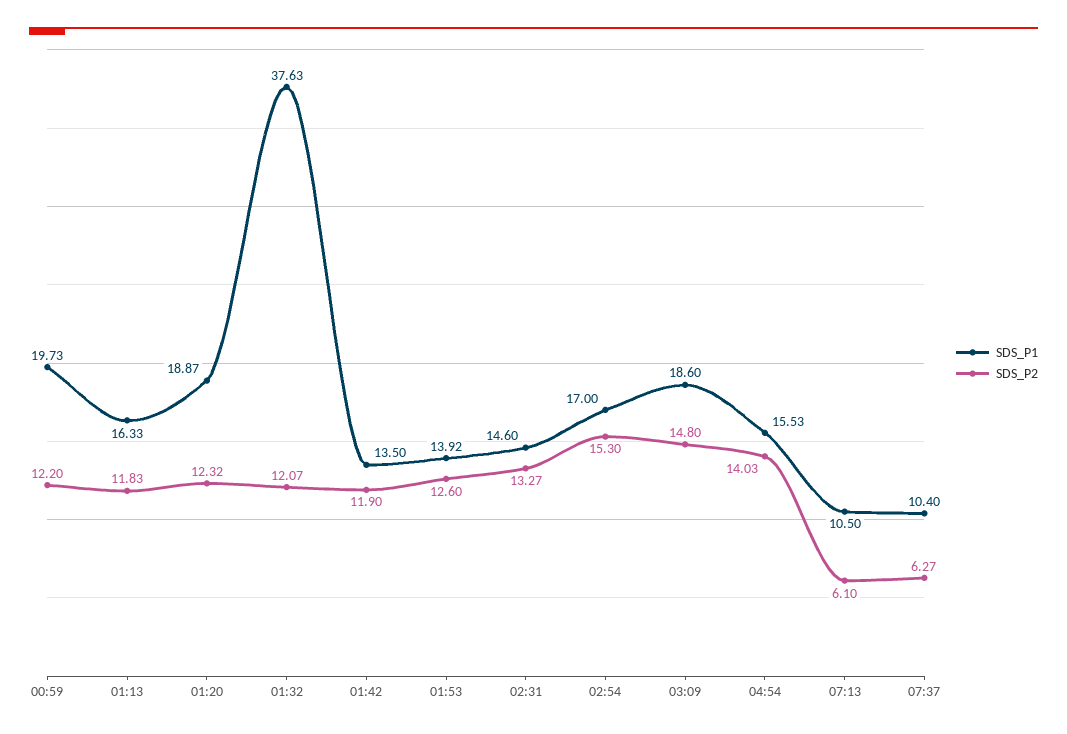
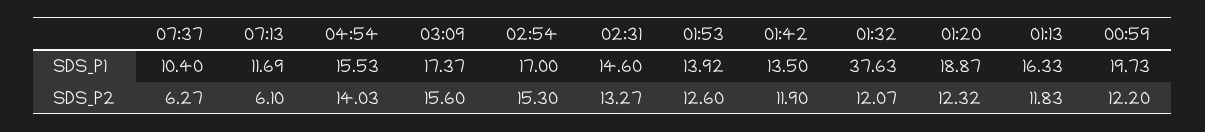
  {
    "SDS_P1": {
      "00:59": 19.73,
      "01:13": 16.33,
      "01:20": 18.87,
      "01:32": 37.63,
      "01:42": 13.5,
      "01:53": 13.92,
      "02:31": 14.6,
      "02:54": 17,
-     "03:09": 18.6,
+     "03:09": 17.37,
      "04:54": 15.53,
-     "07:13": 10.5,
+     "07:13": 11.69,
      "07:37": 10.4
    },
    "SDS_P2": {
      "00:59": 12.2,
      "01:13": 11.83,
      "01:20": 12.32,
      "01:32": 12.07,
      "01:42": 11.9,
      "01:53": 12.6,
      "02:31": 13.27,
      "02:54": 15.3,
-     "03:09": 14.8,
+     "03:09": 15.6,
      "04:54": 14.03,
      "07:13": 6.1,
      "07:37": 6.27
    }
  }

